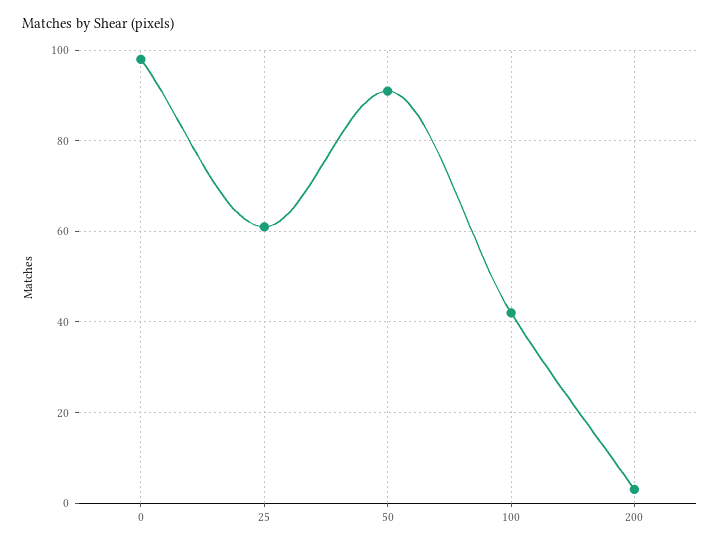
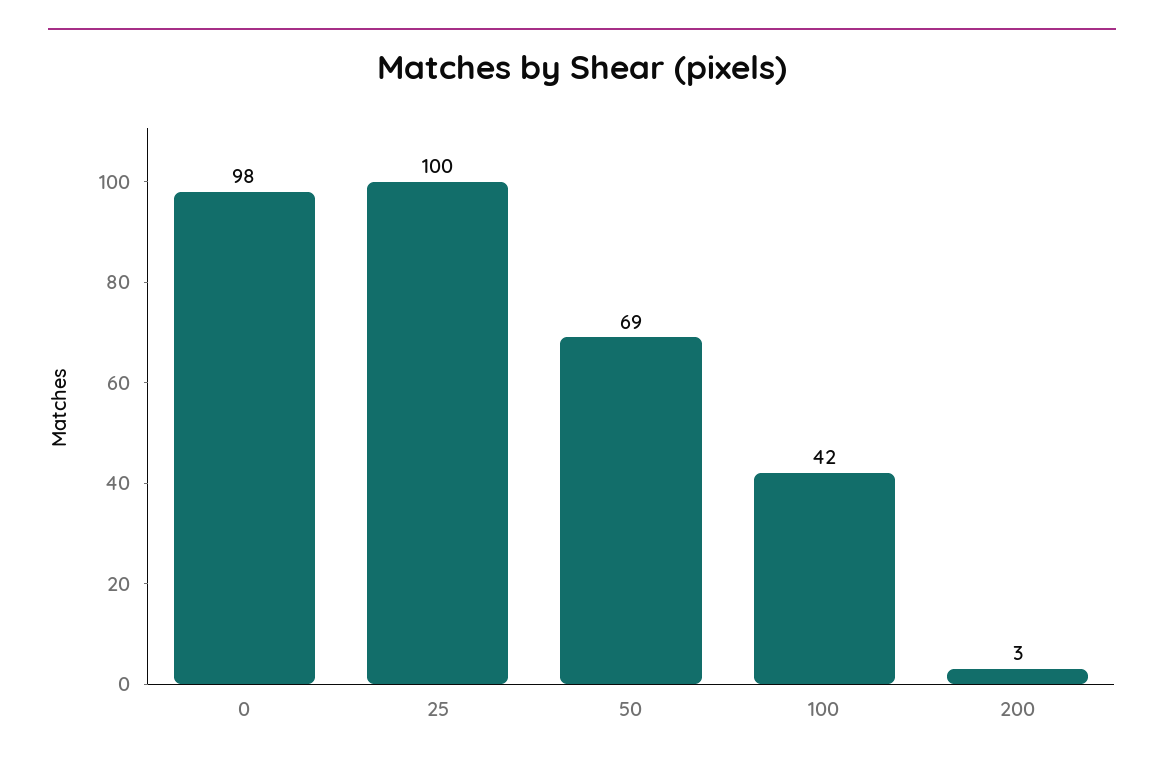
  {
    "0": 98,
-   "25": 60,
+   "25": 100,
-   "50": 90,
+   "50": 69,
    "100": 42,
    "200": 3
  }

